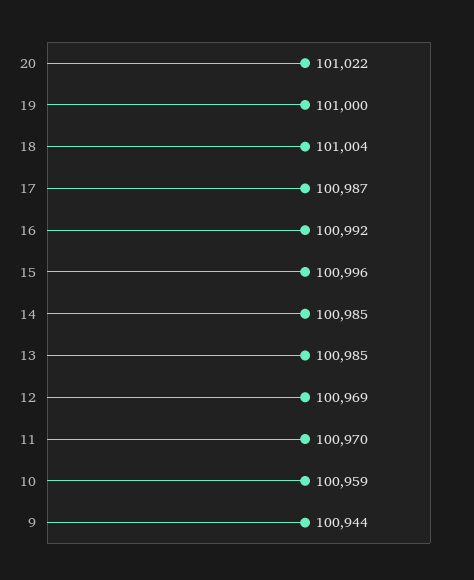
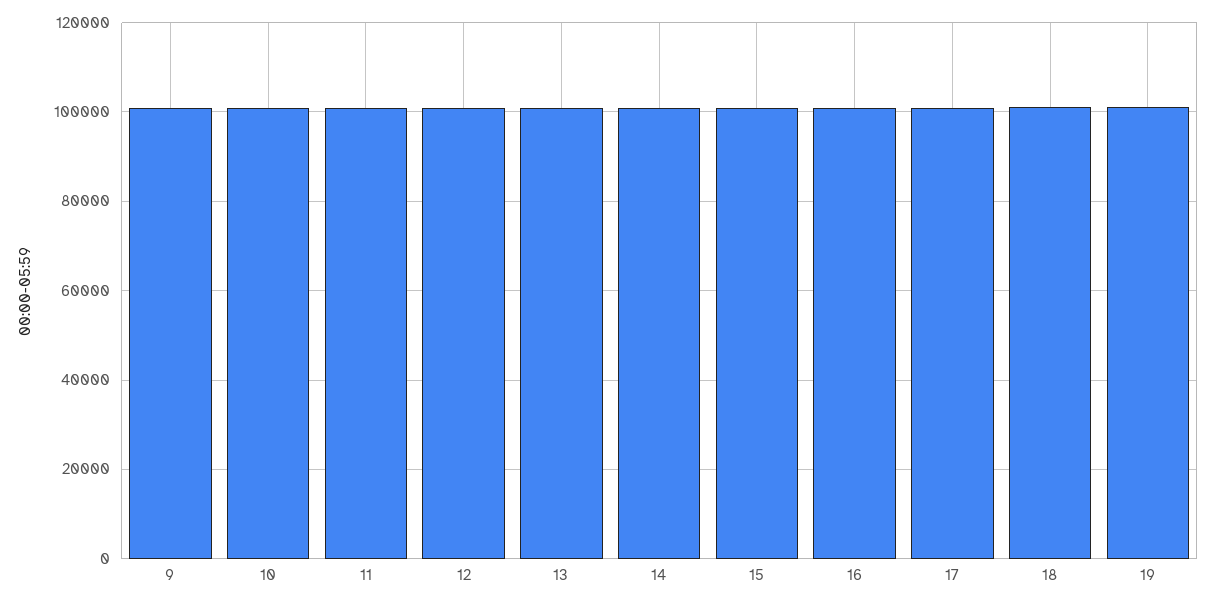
  {
-   "20": 101022,
    "19": 101000,
    "18": 101004,
    "17": 100987,
    "16": 100992,
    "15": 100996,
    "14": 100985,
    "13": 100985,
    "12": 100969,
    "11": 100970,
    "10": 100959,
    "9": 100944
  }

